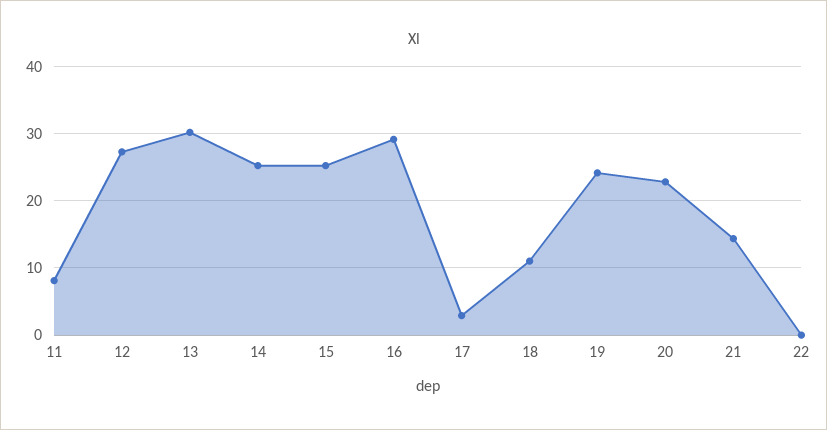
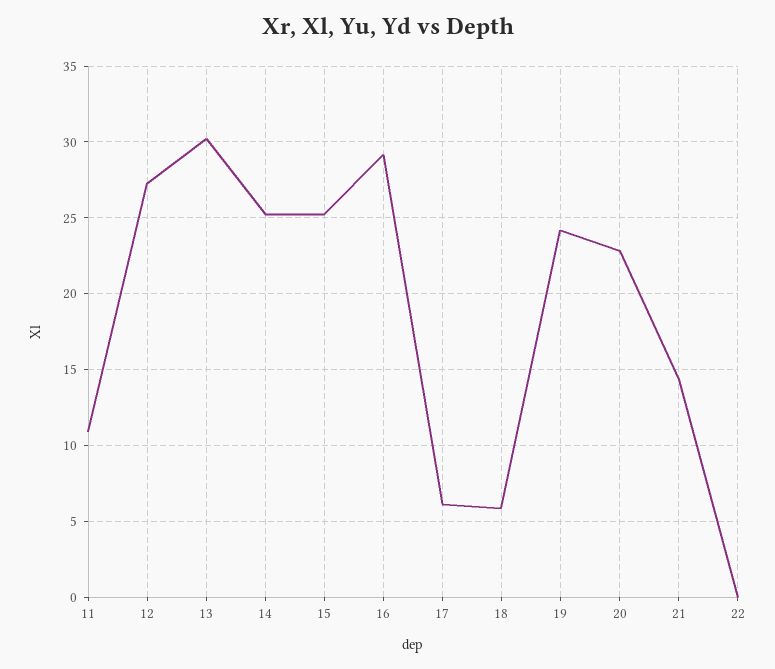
  {
-   "11": 8,
+   "11": 11,
    "12": 27.5,
    "13": 30,
    "14": 25,
    "15": 25,
    "16": 29,
-   "17": 3,
+   "17": 6,
-   "18": 11,
+   "18": 6,
    "19": 24,
    "20": 23,
    "21": 14.5,
    "22": 0
  }

